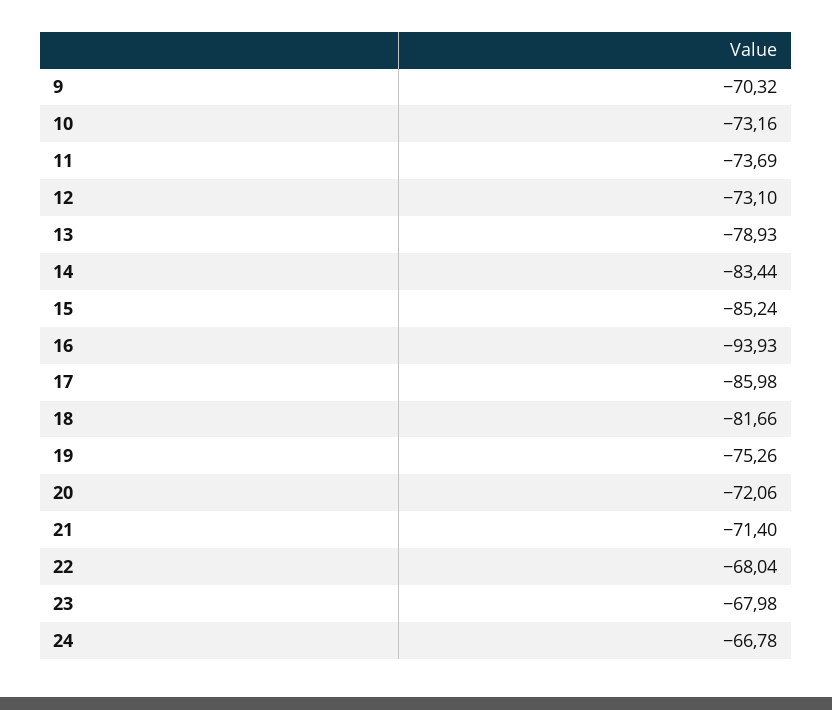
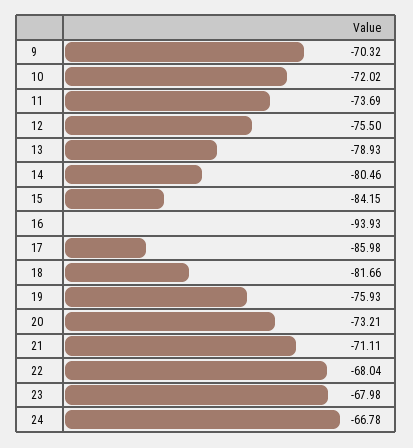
  {
    "9": -70.32,
-   "10": -73.16,
+   "10": -72.02,
    "11": -73.69,
-   "12": -73.1,
+   "12": -75.5,
    "13": -78.93,
-   "14": -83.44,
+   "14": -80.46,
-   "15": -85.24,
+   "15": -84.15,
    "16": -93.93,
    "17": -85.98,
    "18": -81.66,
-   "19": -75.26,
+   "19": -75.93,
-   "20": -72.06,
+   "20": -73.21,
-   "21": -71.4,
+   "21": -71.11,
    "22": -68.04,
    "23": -67.98,
    "24": -66.78
  }

